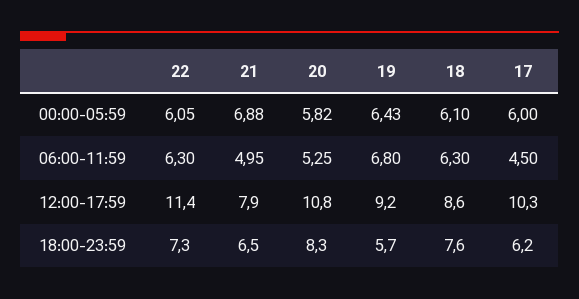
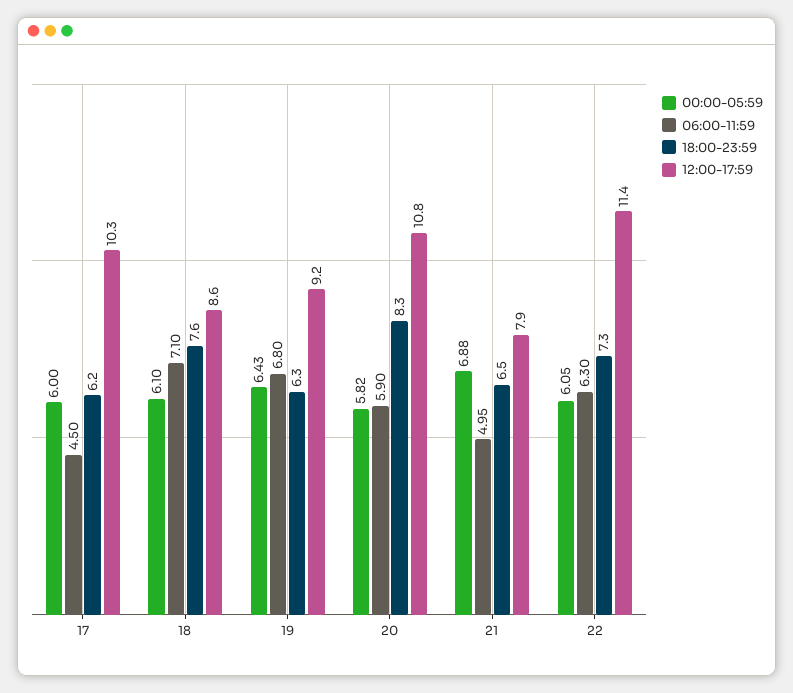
  {
    "00:00-05:59": {
      "22": 6.05,
      "21": 6.88,
      "20": 5.82,
      "19": 6.43,
      "18": 6.1,
      "17": 6
    },
    "06:00-11:59": {
      "22": 6.3,
      "21": 4.95,
-     "20": 5.25,
+     "20": 5.9,
      "19": 6.8,
-     "18": 6.3,
+     "18": 7.1,
      "17": 4.5
    },
    "12:00-17:59": {
      "22": 11.4,
      "21": 7.9,
      "20": 10.8,
      "19": 9.2,
      "18": 8.6,
      "17": 10.3
    },
    "18:00-23:59": {
      "22": 7.3,
      "21": 6.5,
      "20": 8.3,
-     "19": 5.7,
+     "19": 6.3,
      "18": 7.6,
      "17": 6.2
    }
  }

